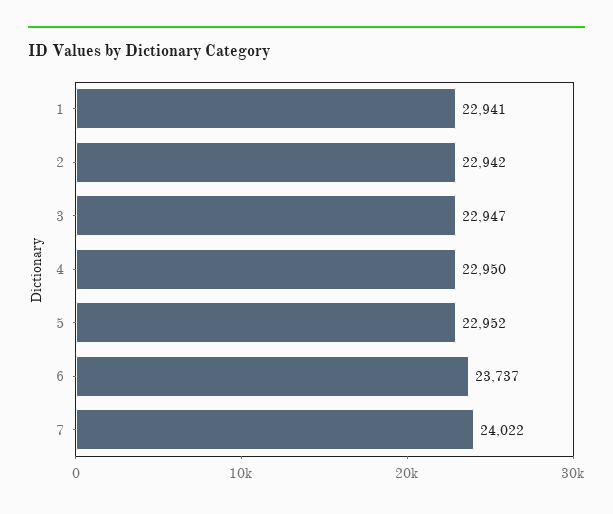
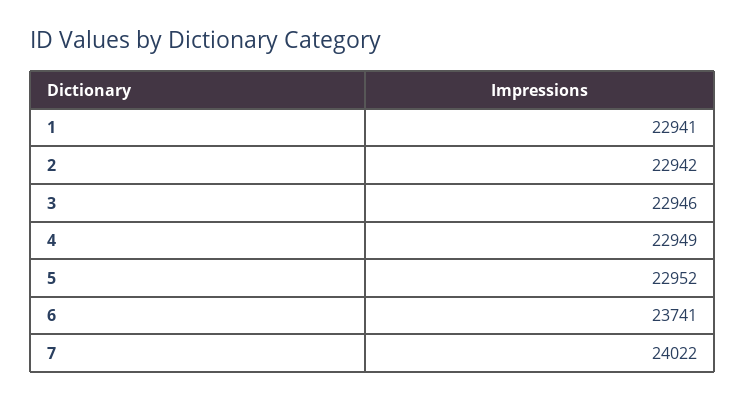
  {
    "1": 22941,
    "2": 22942,
-   "3": 22947,
+   "3": 22946,
-   "4": 22950,
+   "4": 22949,
    "5": 22952,
-   "6": 23737,
+   "6": 23741,
    "7": 24022
  }

